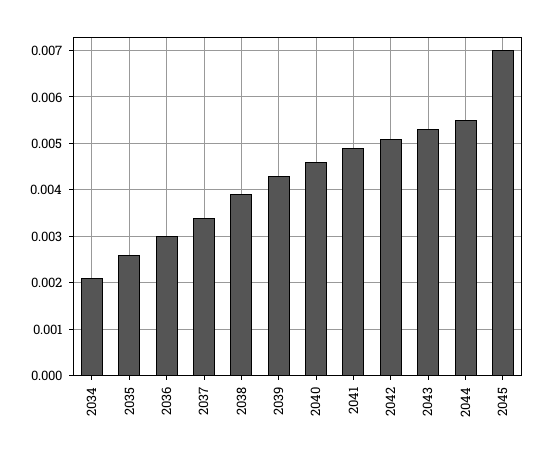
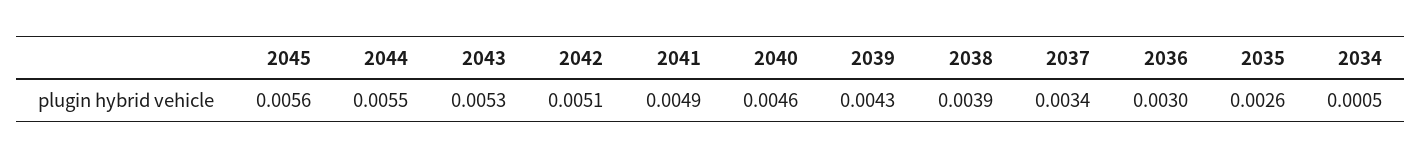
  {
-   "2034": 0.002,
+   "2034": 0.0005,
    "2035": 0.0026,
    "2036": 0.003,
    "2037": 0.0034,
    "2038": 0.0039,
    "2039": 0.0043,
    "2040": 0.0046,
    "2041": 0.0049,
    "2042": 0.0051,
    "2043": 0.0053,
    "2044": 0.0055,
-   "2045": 0.007
+   "2045": 0.0056
  }

